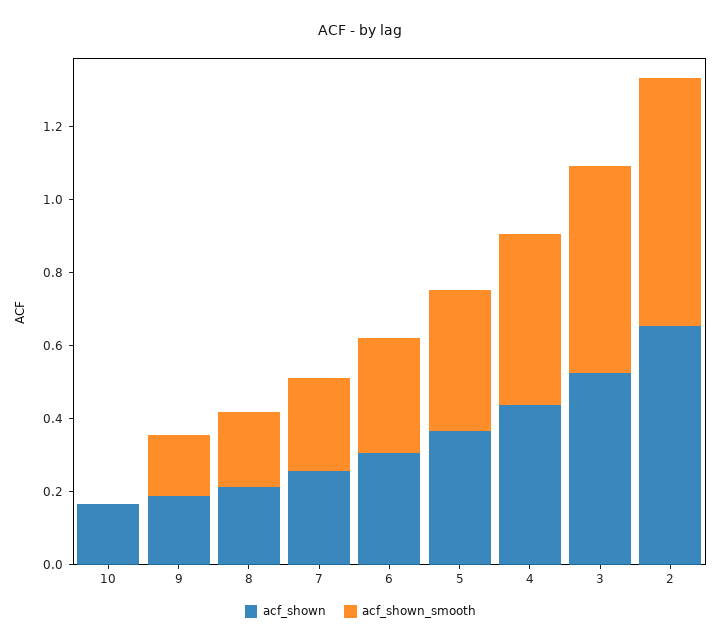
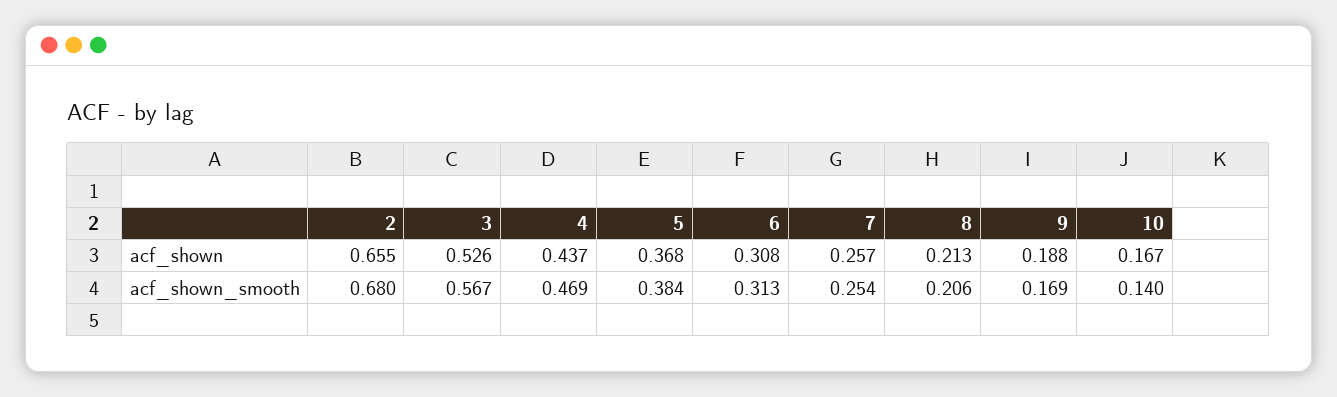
  {
    "acf_shown": {
      "10": 0.167,
      "9": 0.188,
      "8": 0.213,
      "7": 0.257,
      "6": 0.308,
      "5": 0.368,
      "4": 0.437,
      "3": 0.526,
      "2": 0.655
    },
    "acf_shown_smooth": {
-     "10": 0,
+     "10": 0.14,
      "9": 0.169,
      "8": 0.206,
      "7": 0.254,
      "6": 0.313,
      "5": 0.384,
      "4": 0.469,
      "3": 0.567,
      "2": 0.68
    }
  }

